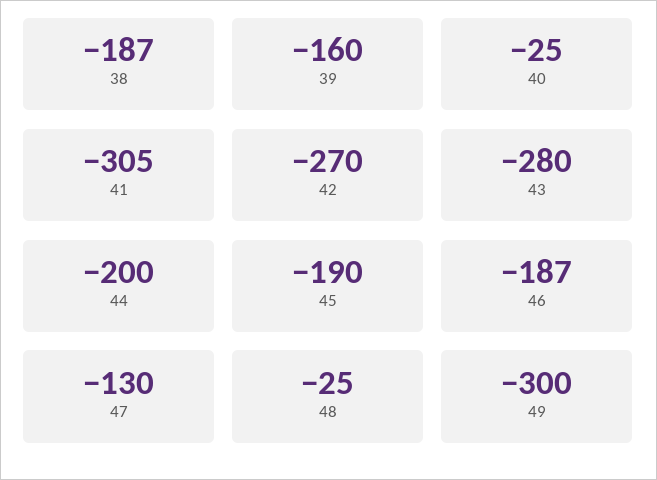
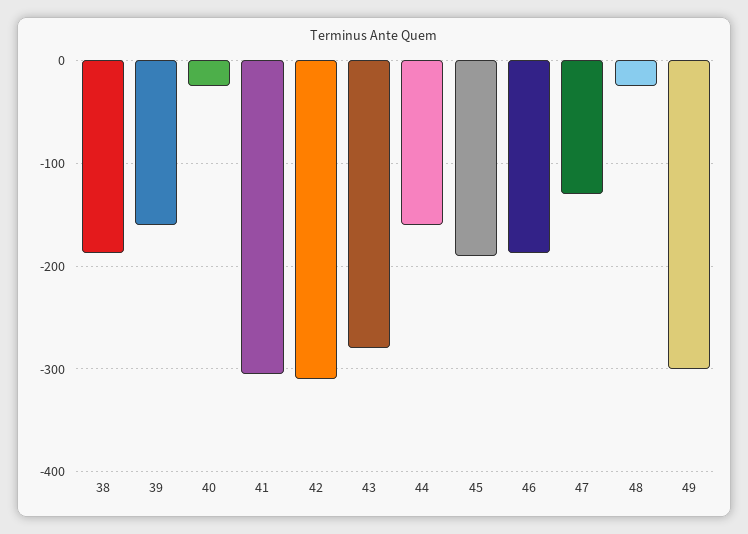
  {
    "38": -187,
    "39": -160,
    "40": -25,
    "41": -305,
-   "42": -270,
+   "42": -310,
    "43": -280,
-   "44": -200,
+   "44": -160,
    "45": -190,
    "46": -187,
    "47": -130,
    "48": -25,
    "49": -300
  }

